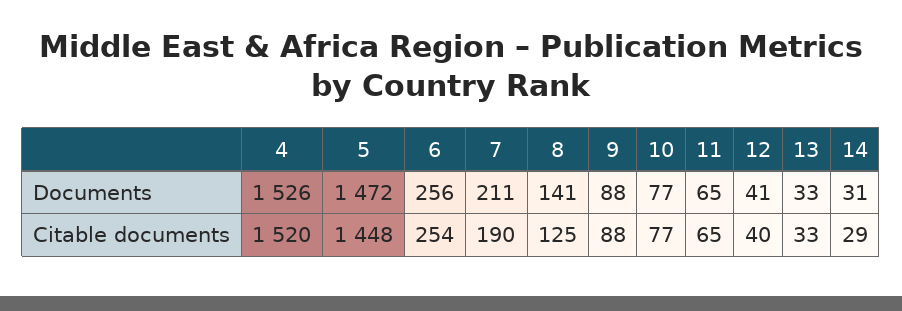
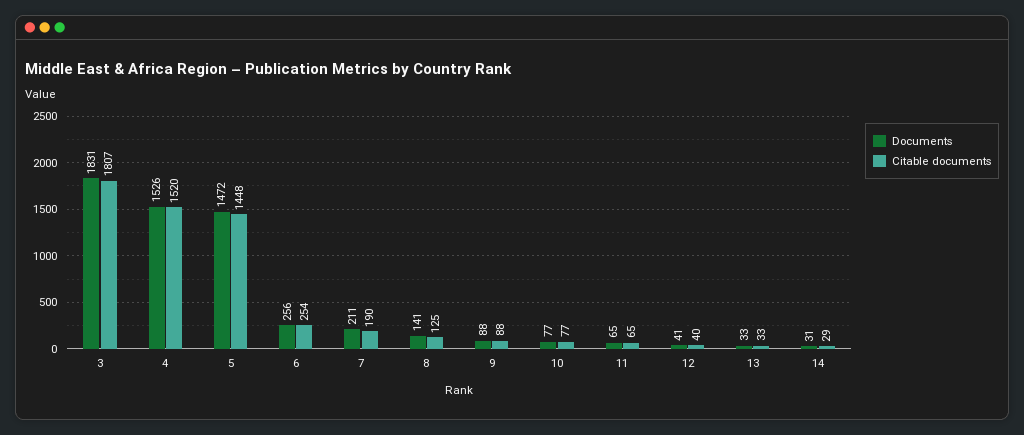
  {
    "Documents": {
      "4": 1526,
      "5": 1472,
      "6": 256,
      "7": 211,
      "8": 141,
      "9": 88,
      "10": 77,
      "11": 65,
      "12": 41,
      "13": 33,
-     "14": 31
+     "14": 31,
+     "3": 1831
    },
    "Citable documents": {
      "4": 1520,
      "5": 1448,
      "6": 254,
      "7": 190,
      "8": 125,
      "9": 88,
      "10": 77,
      "11": 65,
      "12": 40,
      "13": 33,
-     "14": 29
+     "14": 29,
+     "3": 1807
    }
  }

